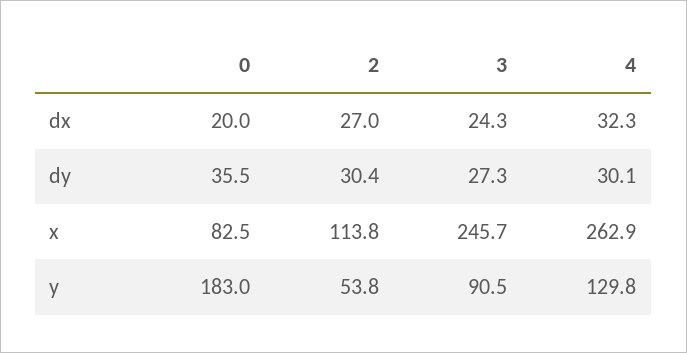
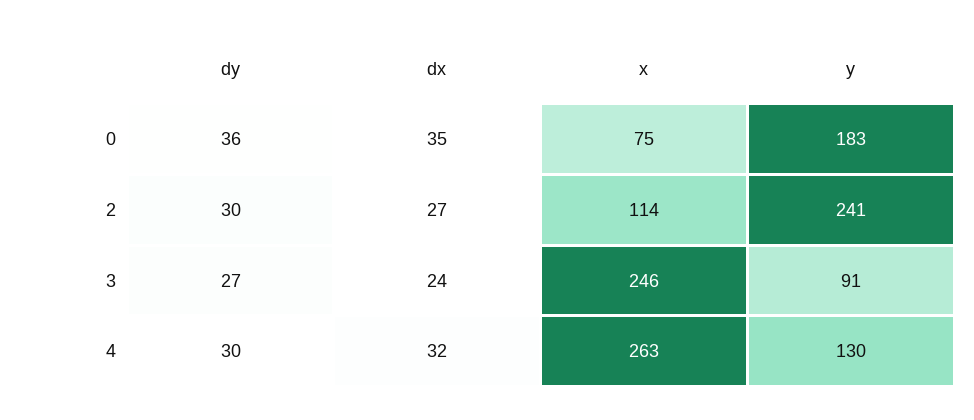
  {
    "0": {
-     "dx": 20,
+     "dx": 35,
      "dy": 35.5,
-     "x": 82.5,
+     "x": 75,
      "y": 183
    },
    "2": {
      "dx": 27,
      "dy": 30.4,
      "x": 113.8,
-     "y": 53.8
+     "y": 241
    },
    "3": {
      "dx": 24.3,
      "dy": 27.3,
      "x": 245.7,
      "y": 90.5
    },
    "4": {
      "dx": 32.3,
      "dy": 30.1,
      "x": 262.9,
      "y": 129.8
    }
  }

